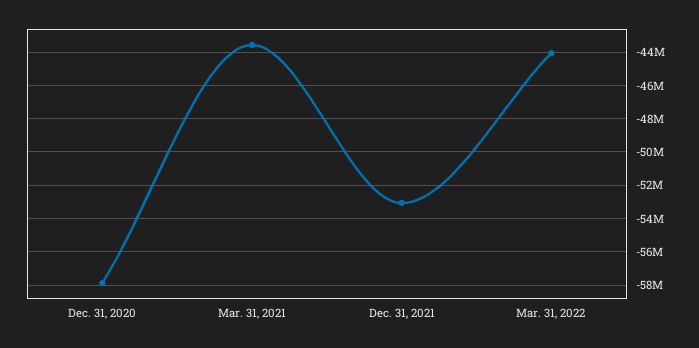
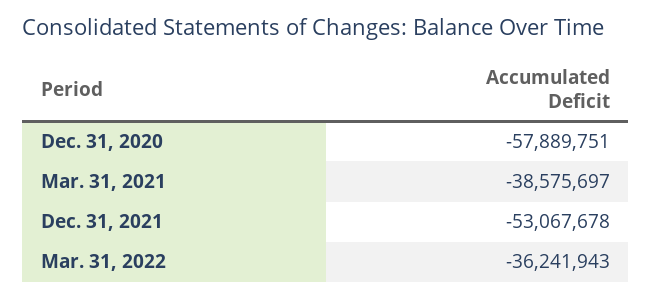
  {
    "Dec. 31, 2020": -57889751,
-   "Mar. 31, 2021": -43500000,
+   "Mar. 31, 2021": -38575697,
    "Dec. 31, 2021": -53067678,
-   "Mar. 31, 2022": -44000000
+   "Mar. 31, 2022": -36241943
  }

